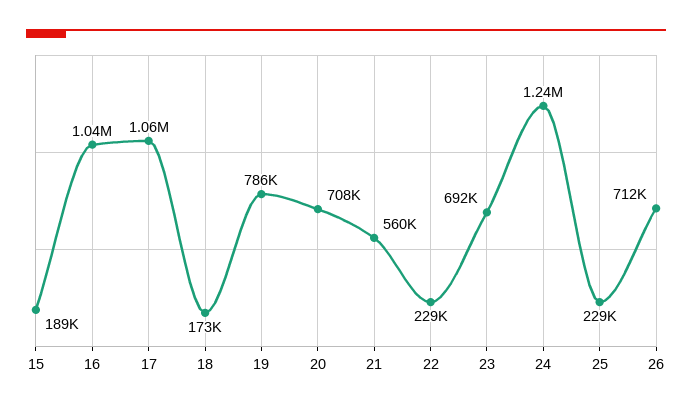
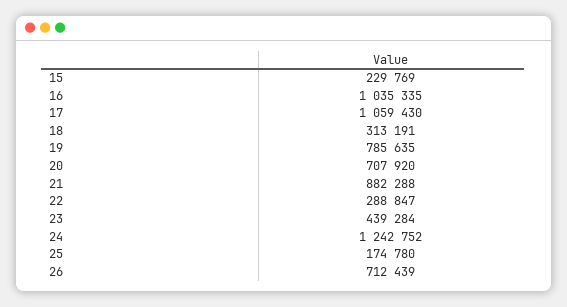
  {
-   "15": 189000,
+   "15": 229769,
    "16": 1035335,
    "17": 1059430,
-   "18": 173000,
+   "18": 313191,
    "19": 785635,
    "20": 707920,
-   "21": 560000,
+   "21": 882288,
-   "22": 229000,
+   "22": 288847,
-   "23": 692000,
+   "23": 439284,
    "24": 1242752,
-   "25": 229000,
+   "25": 174780,
    "26": 712439
  }

